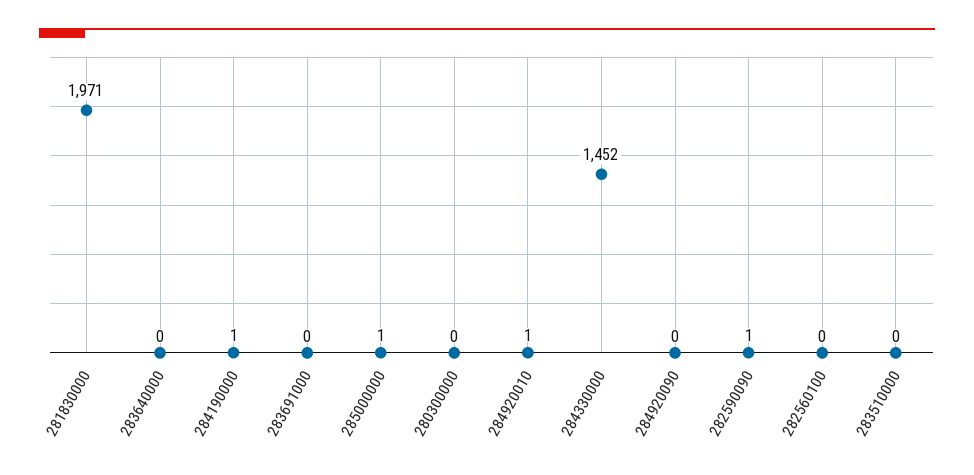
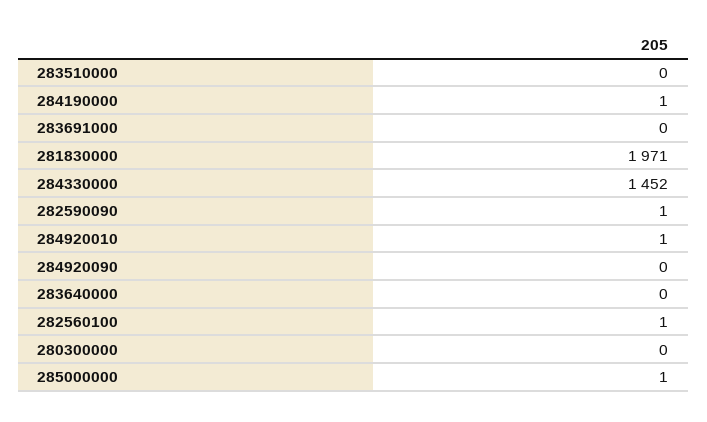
  {
    "281830000": 1971,
    "283640000": 0,
    "284190000": 1,
    "283691000": 0,
    "285000000": 1,
    "280300000": 0,
    "284920010": 1,
    "284330000": 1452,
    "284920090": 0,
    "282590090": 1,
-   "282560100": 0,
+   "282560100": 1,
    "283510000": 0
  }

